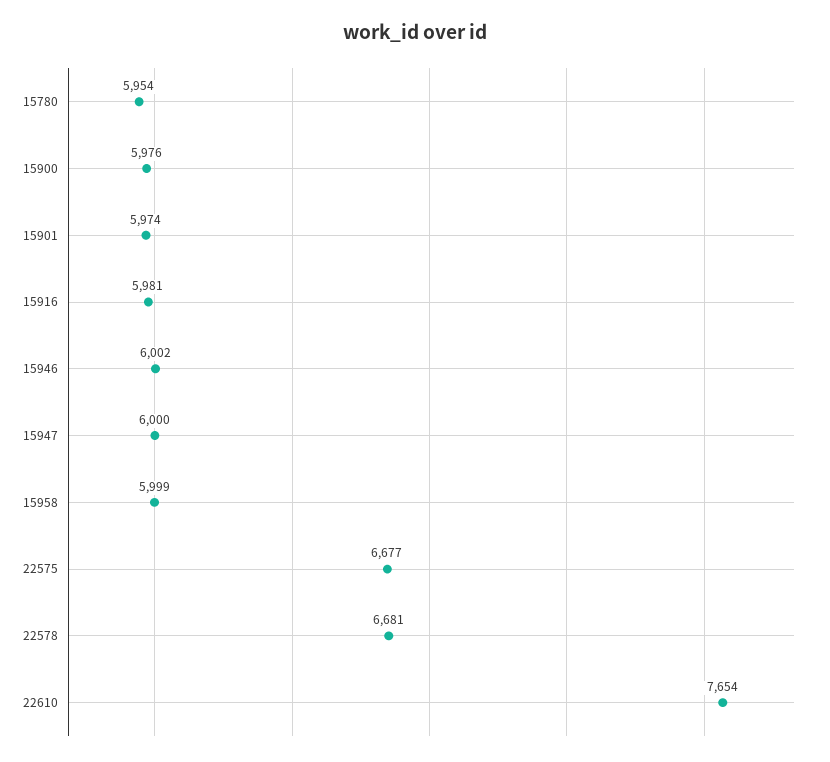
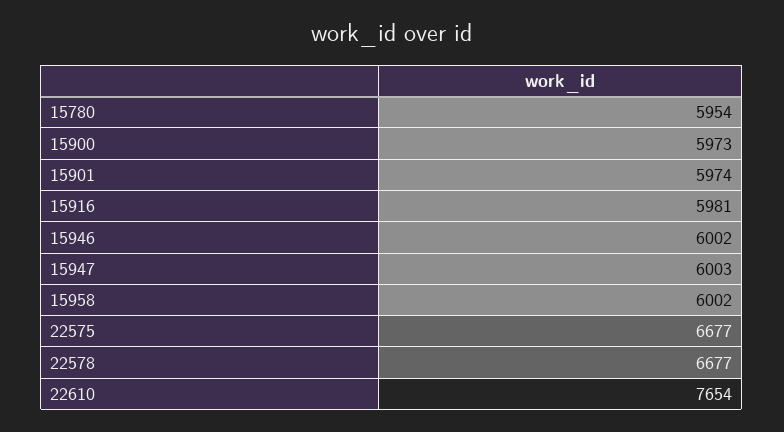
  {
    "15780": 5954,
-   "15900": 5976,
+   "15900": 5973,
    "15901": 5974,
    "15916": 5981,
    "15946": 6002,
-   "15947": 6000,
+   "15947": 6003,
-   "15958": 5999,
+   "15958": 6002,
    "22575": 6677,
-   "22578": 6681,
+   "22578": 6677,
    "22610": 7654
  }

